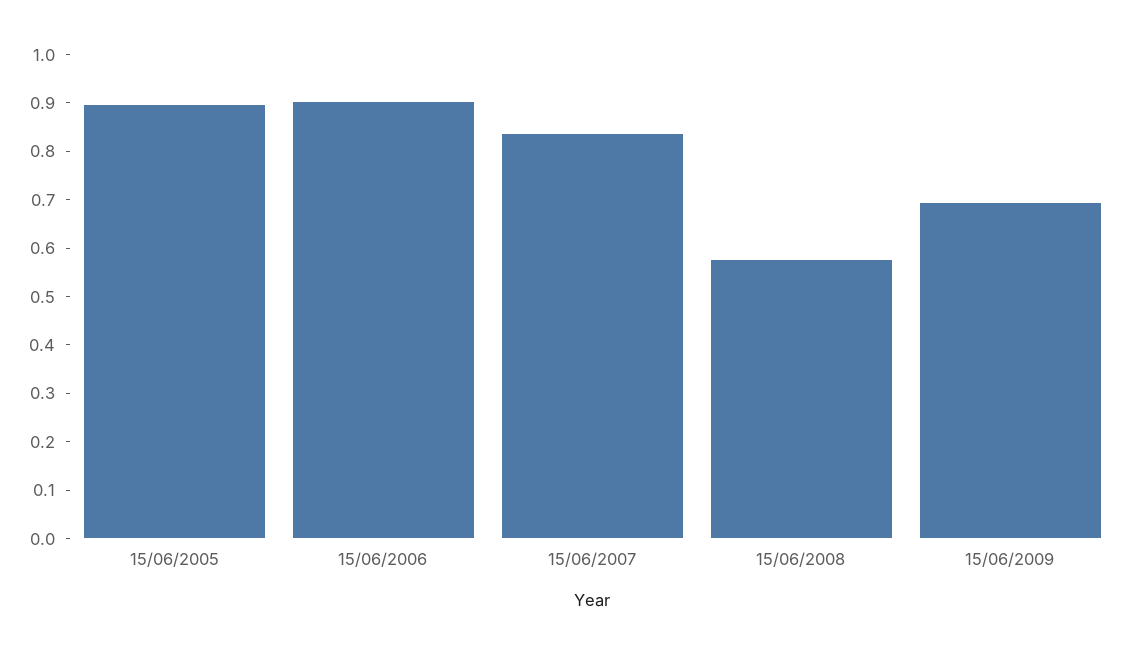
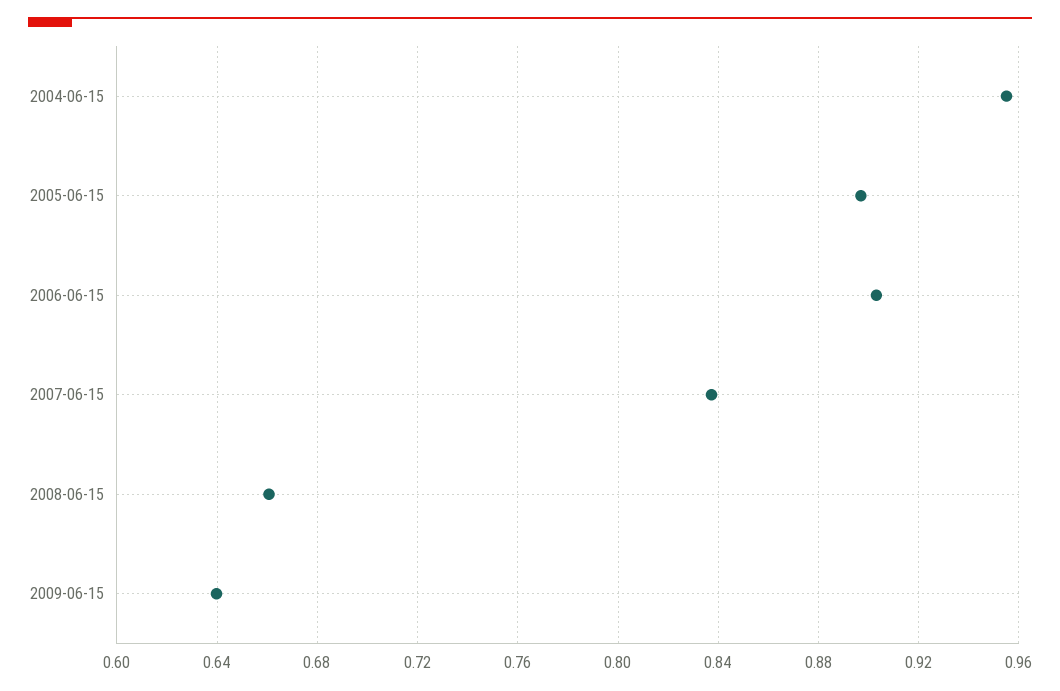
  {
    "15/06/2005": 0.895,
    "15/06/2006": 0.905,
    "15/06/2007": 0.835,
-   "15/06/2008": 0.58,
+   "15/06/2008": 0.66,
-   "15/06/2009": 0.7
+   "15/06/2009": 0.64,
+   "2004-06-15": 0.955
  }

